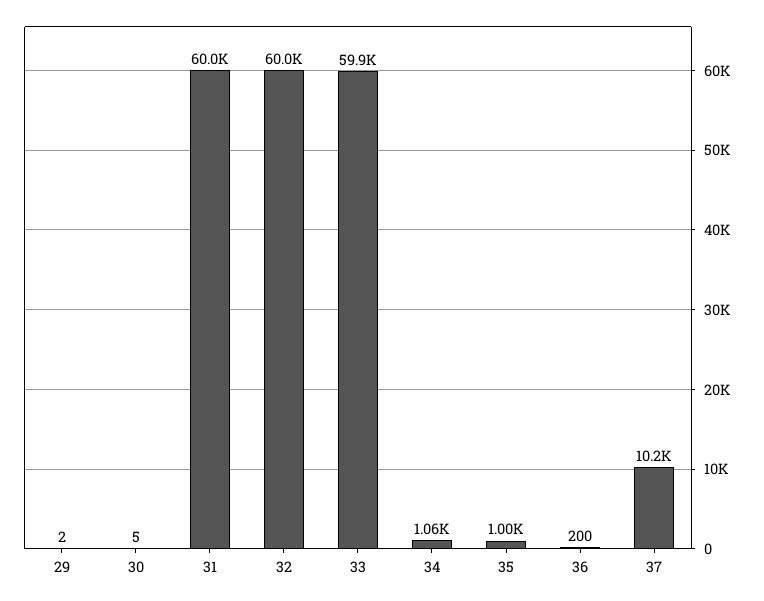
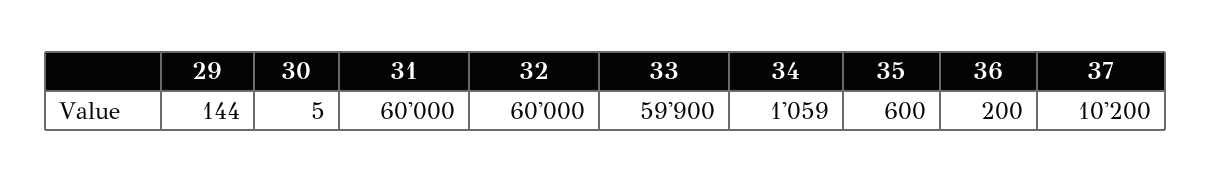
  {
-   "29": 2,
+   "29": 144,
    "30": 5,
    "31": 60000,
    "32": 60000,
    "33": 59900,
    "34": 1059,
-   "35": 1000,
+   "35": 600,
    "36": 200,
    "37": 10200
  }

